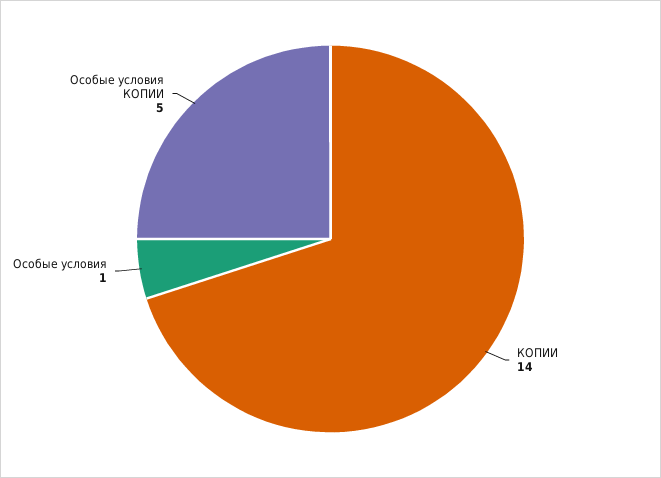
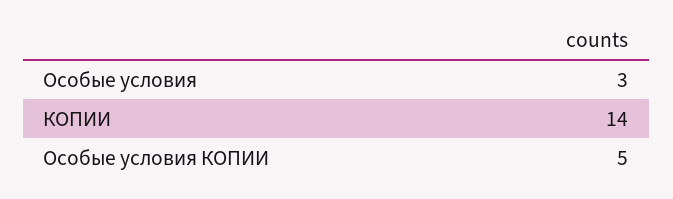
  {
    "КОПИИ": 14,
-   "Особые условия": 1,
+   "Особые условия": 3,
    "Особые условия КОПИИ": 5
  }

